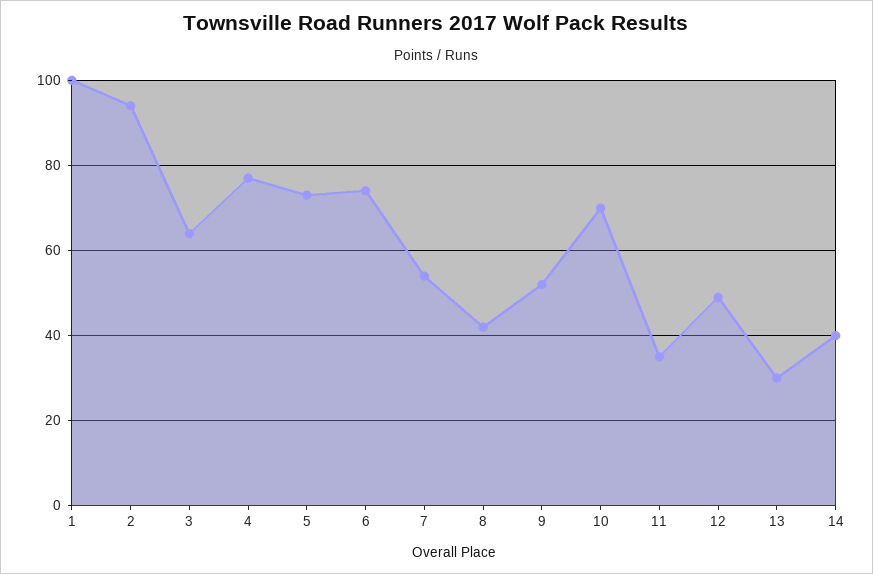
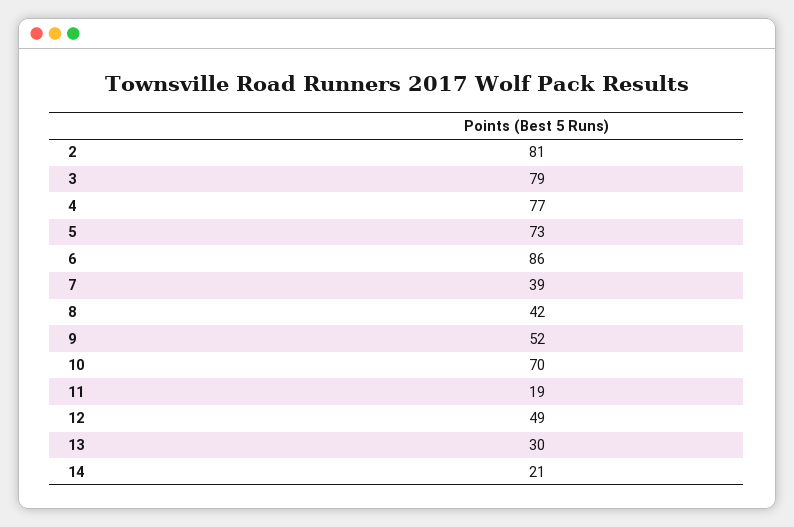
  {
-   "1": 100,
-   "2": 95,
+   "2": 81,
-   "3": 65,
+   "3": 79,
    "4": 77,
    "5": 73,
-   "6": 75,
+   "6": 86,
-   "7": 55,
+   "7": 39,
    "8": 42,
    "9": 52,
    "10": 70,
-   "11": 35,
+   "11": 19,
    "12": 49,
    "13": 30,
-   "14": 40
+   "14": 21
  }

